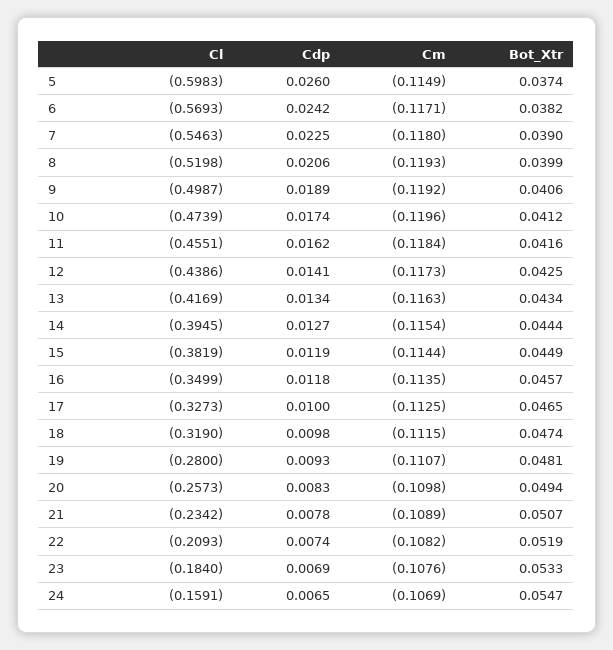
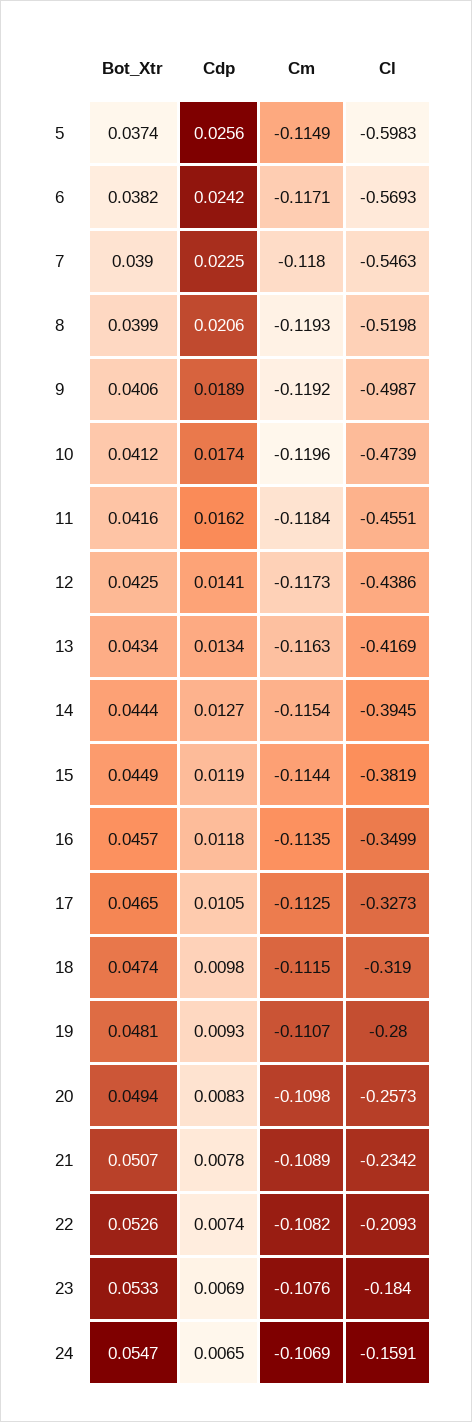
  {
    "Cl": {
      "5": -0.5983,
      "6": -0.5693,
      "7": -0.5463,
      "8": -0.5198,
      "9": -0.4987,
      "10": -0.4739,
      "11": -0.4551,
      "12": -0.4386,
      "13": -0.4169,
      "14": -0.3945,
      "15": -0.3819,
      "16": -0.3499,
      "17": -0.3273,
      "18": -0.319,
      "19": -0.28,
      "20": -0.2573,
      "21": -0.2342,
      "22": -0.2093,
      "23": -0.184,
      "24": -0.1591
    },
    "Cdp": {
-     "5": 0.026,
+     "5": 0.0256,
      "6": 0.0242,
      "7": 0.0225,
      "8": 0.0206,
      "9": 0.0189,
      "10": 0.0174,
      "11": 0.0162,
      "12": 0.0141,
      "13": 0.0134,
      "14": 0.0127,
      "15": 0.0119,
      "16": 0.0118,
-     "17": 0.01,
+     "17": 0.0105,
      "18": 0.0098,
      "19": 0.0093,
      "20": 0.0083,
      "21": 0.0078,
      "22": 0.0074,
      "23": 0.0069,
      "24": 0.0065
    },
    "Cm": {
      "5": -0.1149,
      "6": -0.1171,
      "7": -0.118,
      "8": -0.1193,
      "9": -0.1192,
      "10": -0.1196,
      "11": -0.1184,
      "12": -0.1173,
      "13": -0.1163,
      "14": -0.1154,
      "15": -0.1144,
      "16": -0.1135,
      "17": -0.1125,
      "18": -0.1115,
      "19": -0.1107,
      "20": -0.1098,
      "21": -0.1089,
      "22": -0.1082,
      "23": -0.1076,
      "24": -0.1069
    },
    "Bot_Xtr": {
      "5": 0.0374,
      "6": 0.0382,
      "7": 0.039,
      "8": 0.0399,
      "9": 0.0406,
      "10": 0.0412,
      "11": 0.0416,
      "12": 0.0425,
      "13": 0.0434,
      "14": 0.0444,
      "15": 0.0449,
      "16": 0.0457,
      "17": 0.0465,
      "18": 0.0474,
      "19": 0.0481,
      "20": 0.0494,
      "21": 0.0507,
-     "22": 0.0519,
+     "22": 0.0526,
      "23": 0.0533,
      "24": 0.0547
    }
  }

